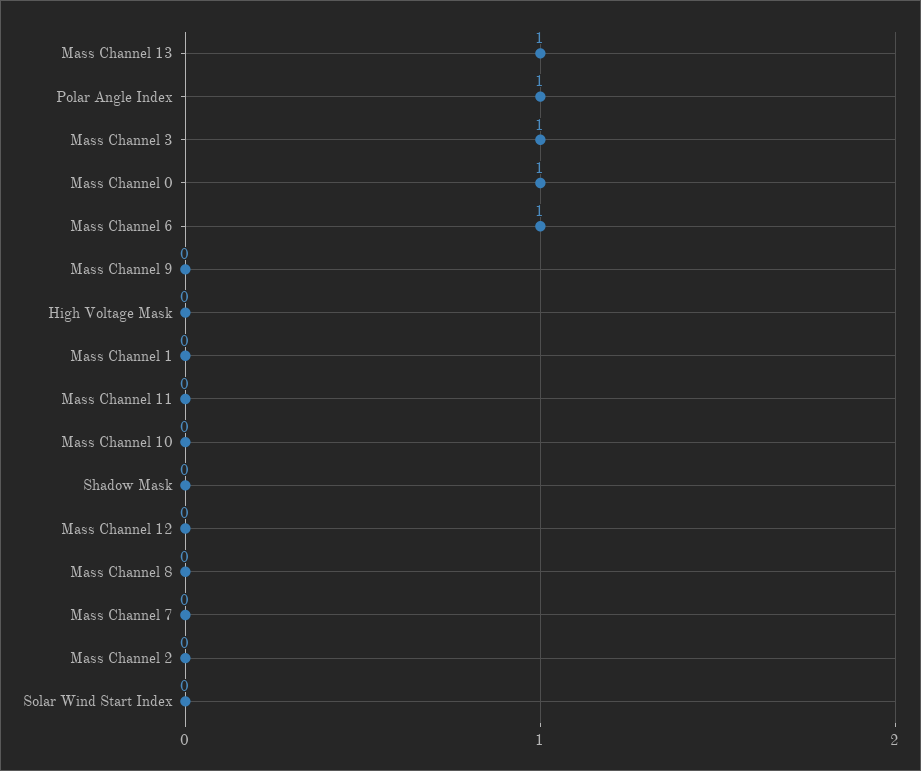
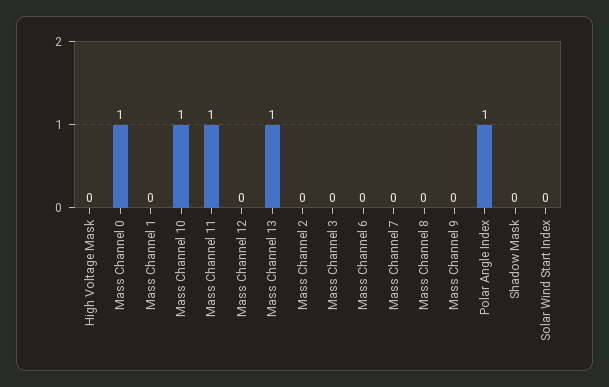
  {
    "Mass Channel 13": 1,
    "Polar Angle Index": 1,
-   "Mass Channel 3": 1,
+   "Mass Channel 3": 0,
    "Mass Channel 0": 1,
-   "Mass Channel 6": 1,
+   "Mass Channel 6": 0,
    "Mass Channel 9": 0,
    "High Voltage Mask": 0,
    "Mass Channel 1": 0,
-   "Mass Channel 11": 0,
+   "Mass Channel 11": 1,
-   "Mass Channel 10": 0,
+   "Mass Channel 10": 1,
    "Shadow Mask": 0,
    "Mass Channel 12": 0,
    "Mass Channel 8": 0,
    "Mass Channel 7": 0,
    "Mass Channel 2": 0,
    "Solar Wind Start Index": 0
  }

